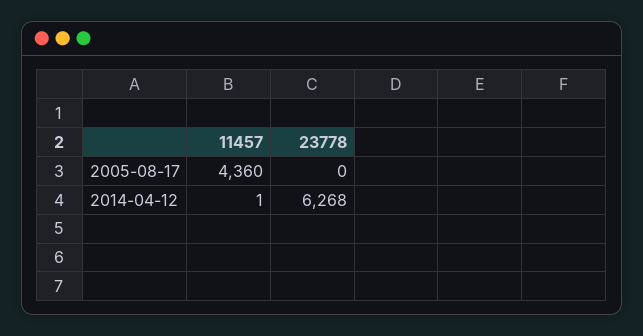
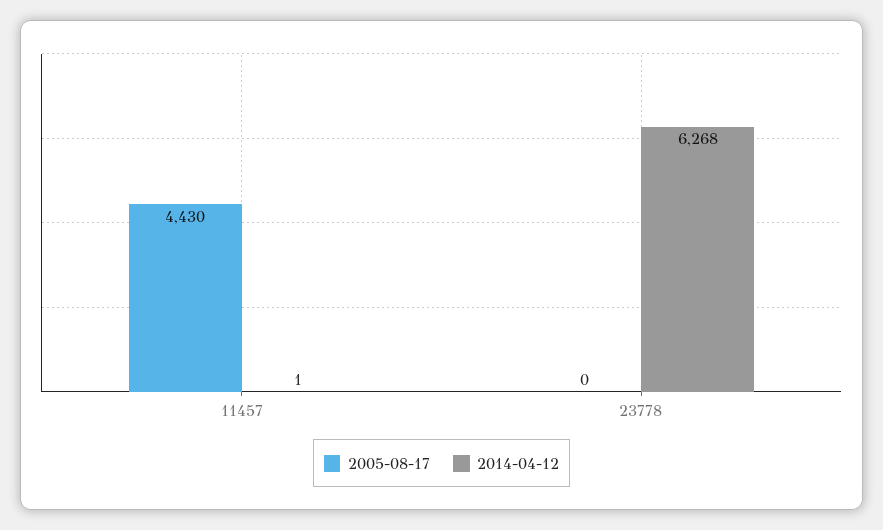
  {
    "2005-08-17": {
-     "11457": 4360,
+     "11457": 4430,
      "23778": 0
    },
    "2014-04-12": {
      "11457": 1,
      "23778": 6268
    }
  }

